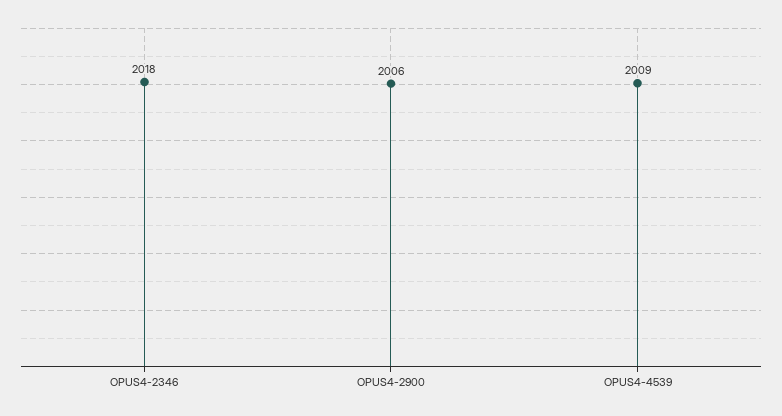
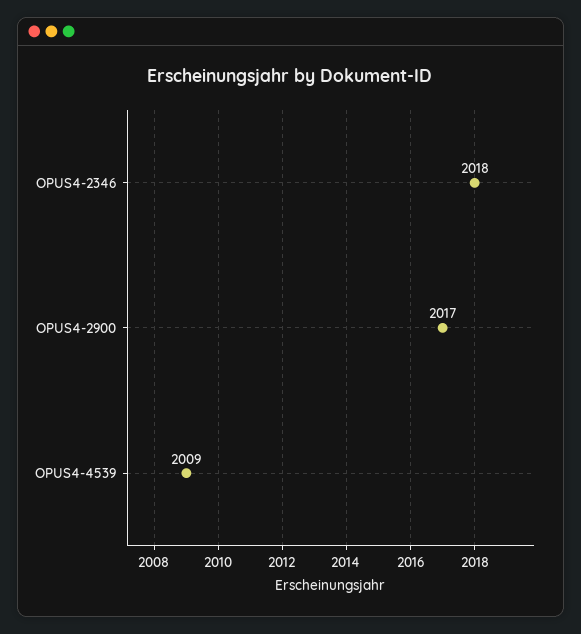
  {
    "OPUS4-2346": 2018,
-   "OPUS4-2900": 2006,
+   "OPUS4-2900": 2017,
    "OPUS4-4539": 2009
  }

